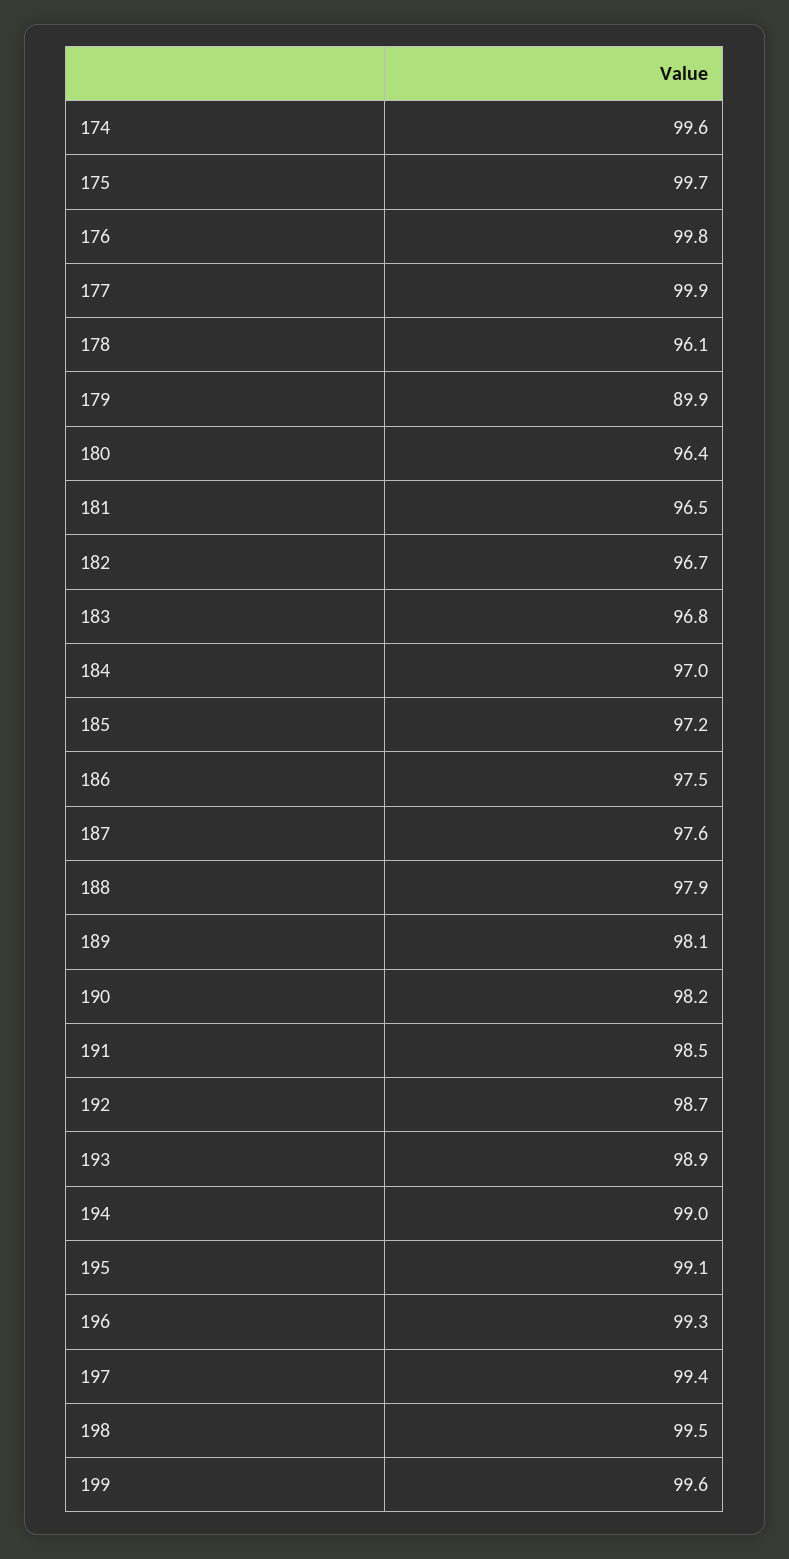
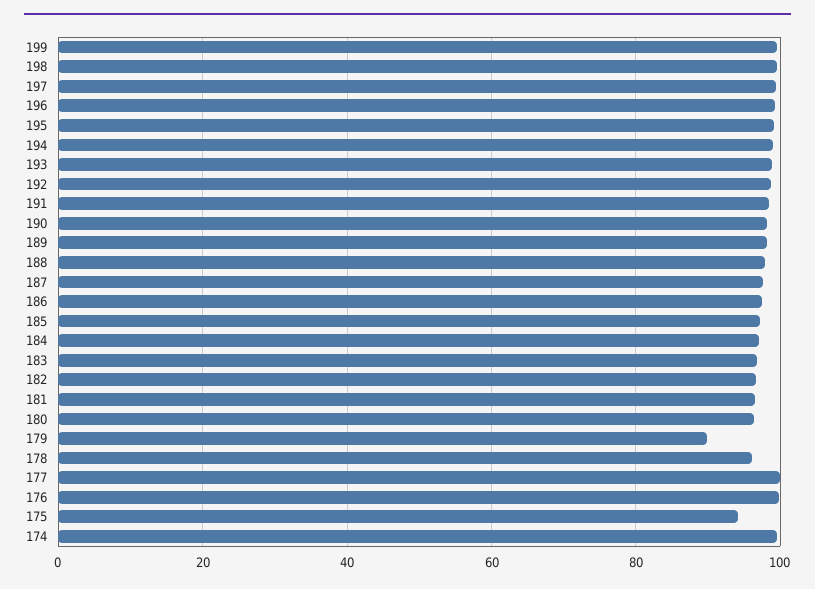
  {
    "174": 99.6,
-   "175": 99.7,
+   "175": 94,
    "176": 99.8,
    "177": 99.9,
    "178": 96.1,
    "179": 89.9,
    "180": 96.4,
    "181": 96.5,
    "182": 96.7,
    "183": 96.8,
    "184": 97,
    "185": 97.2,
    "186": 97.5,
    "187": 97.6,
    "188": 97.9,
    "189": 98.1,
    "190": 98.2,
    "191": 98.5,
    "192": 98.7,
    "193": 98.9,
    "194": 99,
    "195": 99.1,
    "196": 99.3,
    "197": 99.4,
    "198": 99.5,
    "199": 99.6
  }

